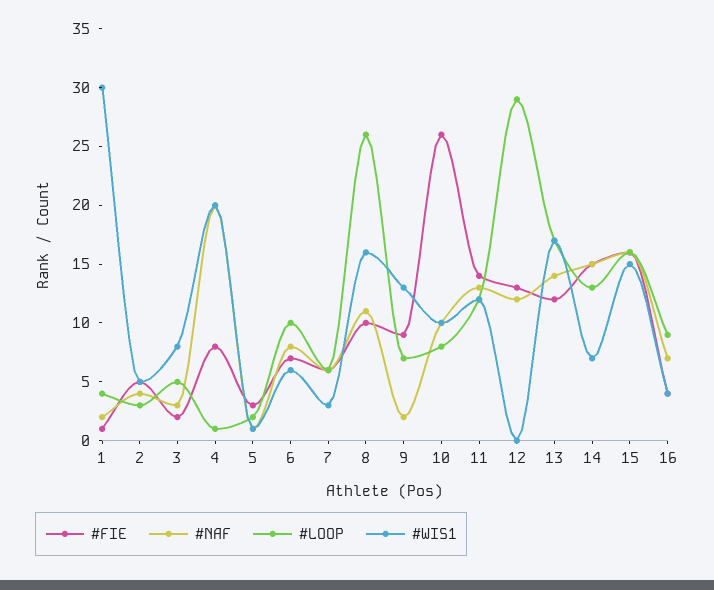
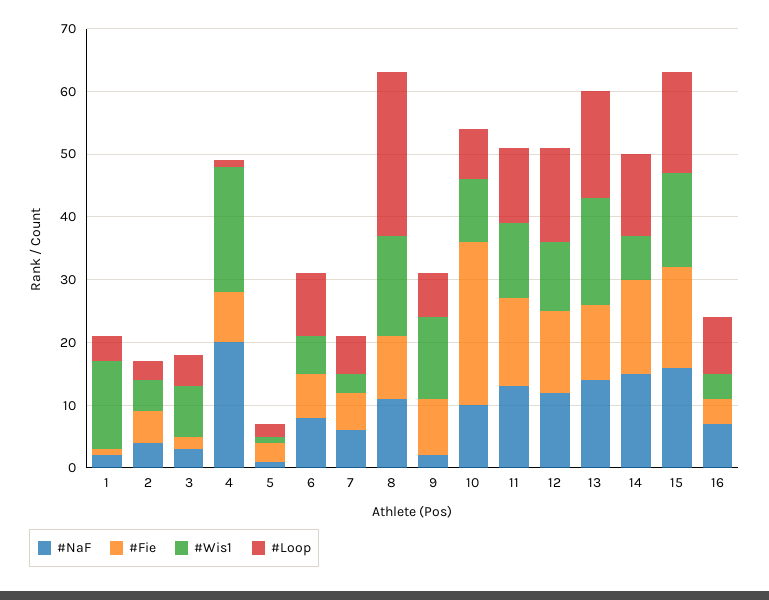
  {
    "#FIE": {
      "1": 1,
      "2": 5,
      "3": 2,
      "4": 8,
      "5": 3,
      "6": 7,
      "7": 6,
      "8": 10,
      "9": 9,
      "10": 26,
      "11": 14,
      "12": 13,
      "13": 12,
      "14": 15,
      "15": 16,
      "16": 4
    },
    "#NAF": {
      "1": 2,
      "2": 4,
      "3": 3,
      "4": 20,
      "5": 1,
      "6": 8,
      "7": 6,
      "8": 11,
      "9": 2,
      "10": 10,
      "11": 13,
      "12": 12,
      "13": 14,
      "14": 15,
      "15": 16,
      "16": 7
    },
    "#LOOP": {
      "1": 4,
      "2": 3,
      "3": 5,
      "4": 1,
      "5": 2,
      "6": 10,
      "7": 6,
      "8": 26,
      "9": 7,
      "10": 8,
      "11": 12,
-     "12": 29,
+     "12": 15,
      "13": 17,
      "14": 13,
      "15": 16,
      "16": 9
    },
    "#WIS1": {
-     "1": 30,
+     "1": 15,
      "2": 5,
      "3": 8,
      "4": 20,
      "5": 1,
      "6": 6,
      "7": 3,
      "8": 16,
      "9": 13,
      "10": 10,
      "11": 12,
-     "12": 0,
+     "12": 10,
      "13": 17,
      "14": 7,
      "15": 15,
      "16": 4
    }
  }

